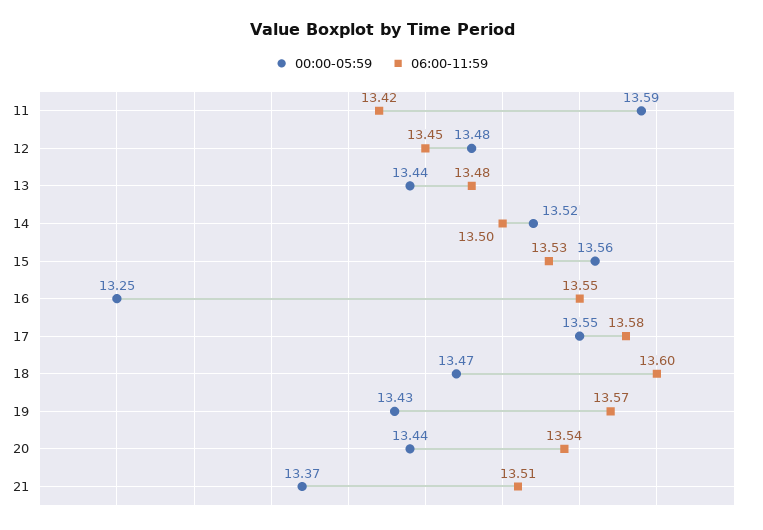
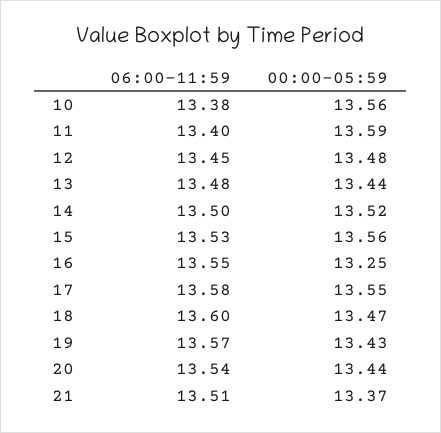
  {
    "00:00-05:59": {
      "11": 13.59,
      "12": 13.48,
      "13": 13.44,
      "14": 13.52,
      "15": 13.56,
      "16": 13.25,
      "17": 13.55,
      "18": 13.47,
      "19": 13.43,
      "20": 13.44,
-     "21": 13.37
+     "21": 13.37,
+     "10": 13.56
    },
    "06:00-11:59": {
-     "11": 13.42,
+     "11": 13.4,
      "12": 13.45,
      "13": 13.48,
      "14": 13.5,
      "15": 13.53,
      "16": 13.55,
      "17": 13.58,
      "18": 13.6,
      "19": 13.57,
      "20": 13.54,
-     "21": 13.51
+     "21": 13.51,
+     "10": 13.38
    }
  }

